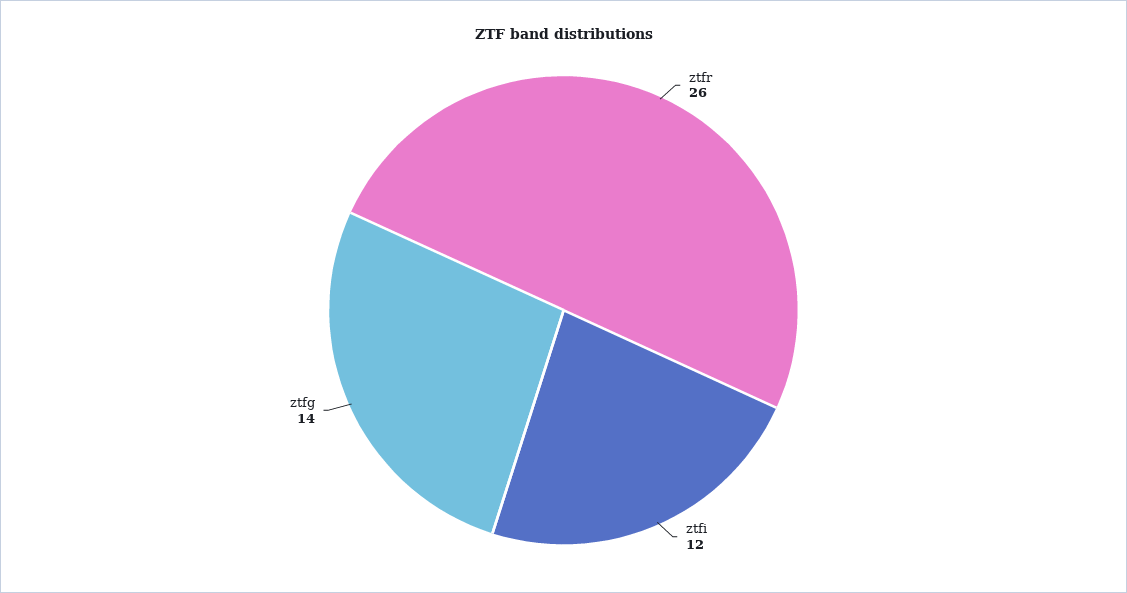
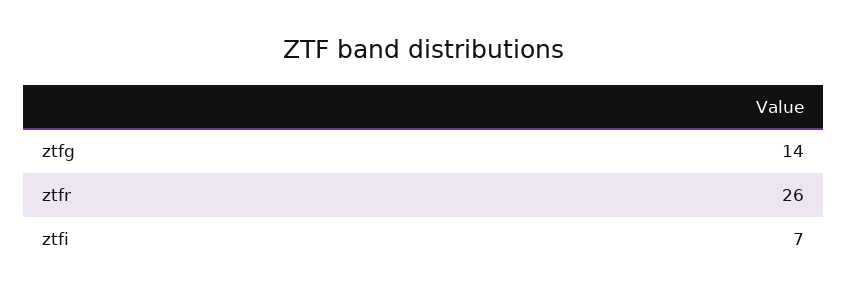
  {
    "ztfr": 26,
-   "ztfi": 12,
+   "ztfi": 7,
    "ztfg": 14
  }

